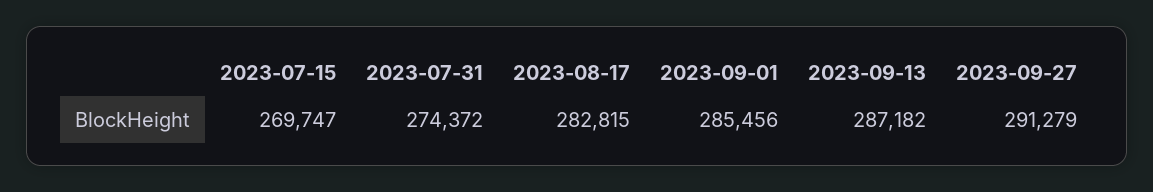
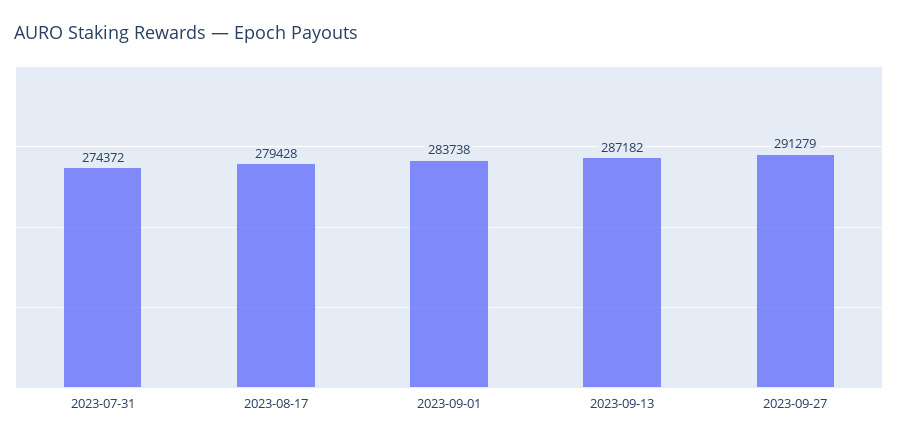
  {
-   "2023-07-15": 269747,
    "2023-07-31": 274372,
-   "2023-08-17": 282815,
+   "2023-08-17": 279428,
-   "2023-09-01": 285456,
+   "2023-09-01": 283738,
    "2023-09-13": 287182,
    "2023-09-27": 291279
  }

